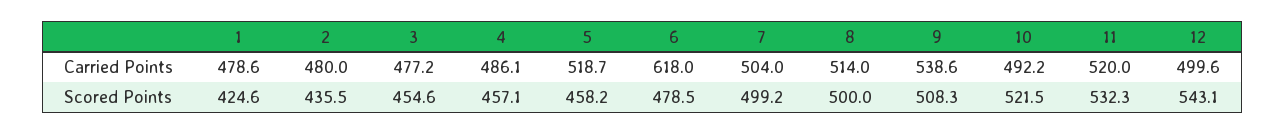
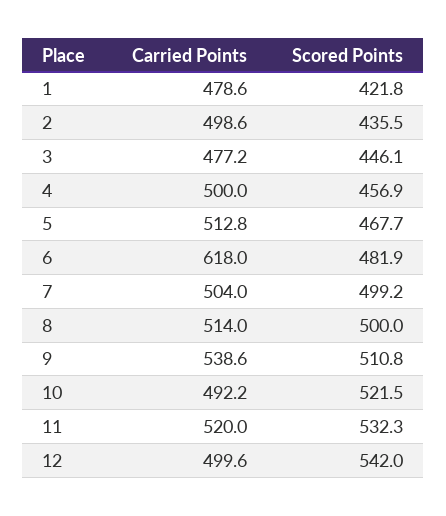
  {
    "1": {
      "Carried Points": 478.6,
-     "Scored Points": 424.6
+     "Scored Points": 421.8
    },
    "2": {
-     "Carried Points": 480,
+     "Carried Points": 498.6,
      "Scored Points": 435.5
    },
    "3": {
      "Carried Points": 477.2,
-     "Scored Points": 454.6
+     "Scored Points": 446.1
    },
    "4": {
-     "Carried Points": 486.1,
+     "Carried Points": 500,
-     "Scored Points": 457.1
+     "Scored Points": 456.9
    },
    "5": {
-     "Carried Points": 518.7,
+     "Carried Points": 512.8,
-     "Scored Points": 458.2
+     "Scored Points": 467.7
    },
    "6": {
      "Carried Points": 618,
-     "Scored Points": 478.5
+     "Scored Points": 481.9
    },
    "7": {
      "Carried Points": 504,
      "Scored Points": 499.2
    },
    "8": {
      "Carried Points": 514,
      "Scored Points": 500
    },
    "9": {
      "Carried Points": 538.6,
-     "Scored Points": 508.3
+     "Scored Points": 510.8
    },
    "10": {
      "Carried Points": 492.2,
      "Scored Points": 521.5
    },
    "11": {
      "Carried Points": 520,
      "Scored Points": 532.3
    },
    "12": {
      "Carried Points": 499.6,
-     "Scored Points": 543.1
+     "Scored Points": 542
    }
  }

